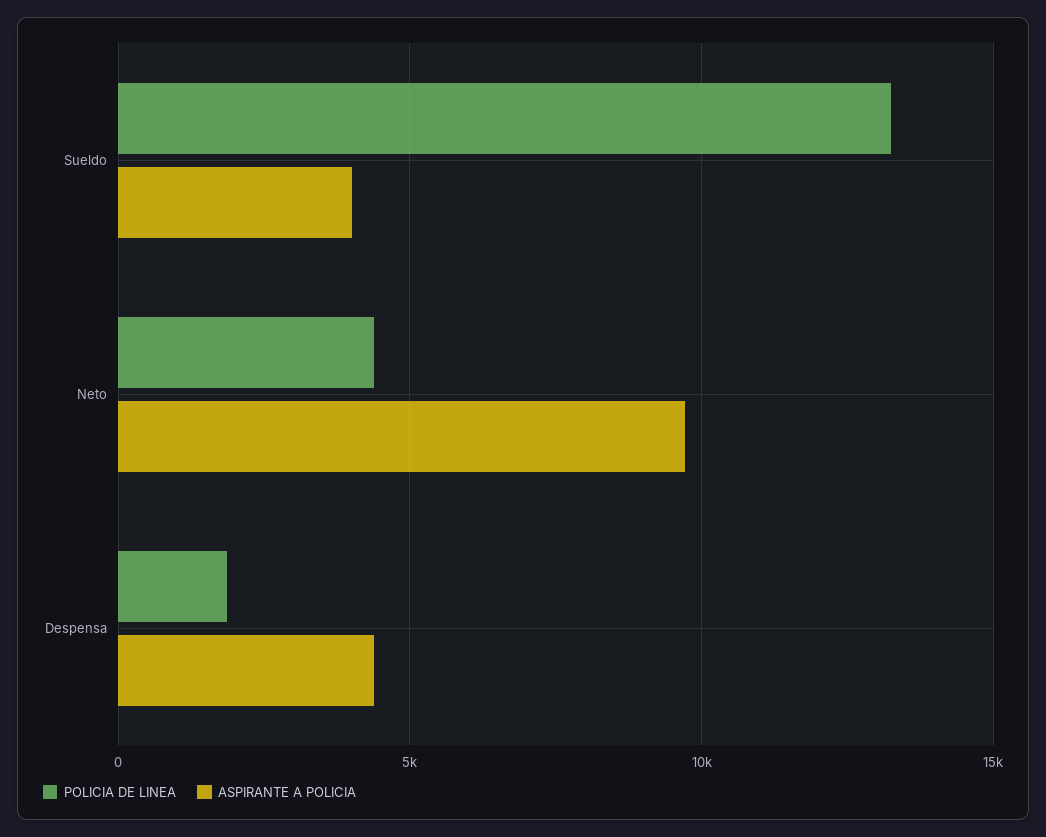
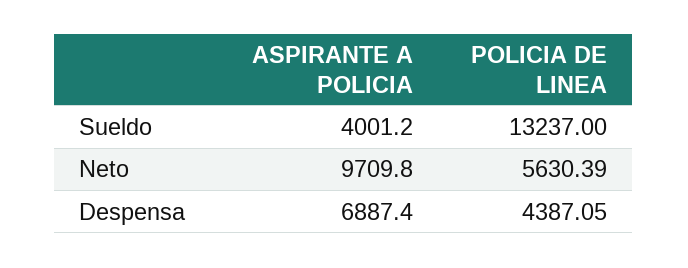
  {
    "POLICIA DE LINEA": {
      "Sueldo": 13237,
-     "Neto": 4500,
+     "Neto": 5630.39,
-     "Despensa": 2000
+     "Despensa": 4387.05
    },
    "ASPIRANTE A POLICIA": {
      "Sueldo": 4001.2,
      "Neto": 9709.8,
-     "Despensa": 4500
+     "Despensa": 6887.4
    }
  }

